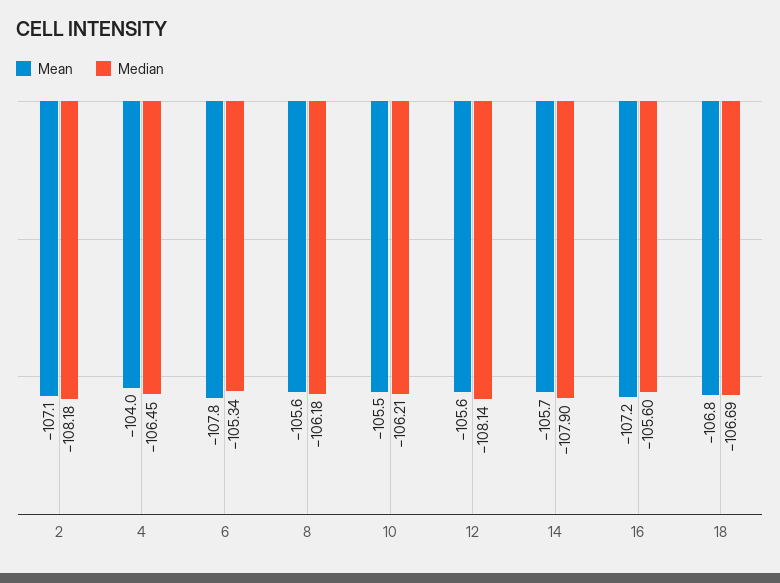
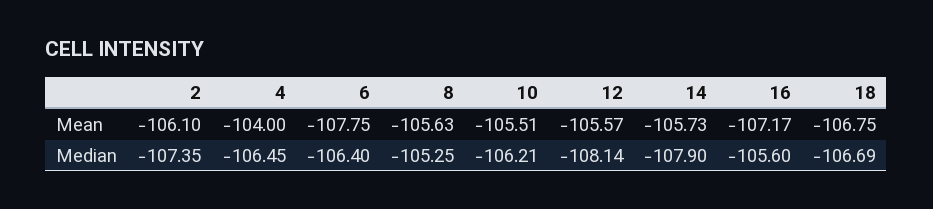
  {
    "Mean": {
-     "2": -107.1,
+     "2": -106.1,
      "4": -104,
      "6": -107.75,
      "8": -105.63,
      "10": -105.51,
      "12": -105.57,
      "14": -105.73,
      "16": -107.17,
      "18": -106.75
    },
    "Median": {
-     "2": -108.18,
+     "2": -107.35,
      "4": -106.45,
-     "6": -105.34,
+     "6": -106.4,
-     "8": -106.18,
+     "8": -105.25,
      "10": -106.21,
      "12": -108.14,
      "14": -107.9,
      "16": -105.6,
      "18": -106.69
    }
  }

